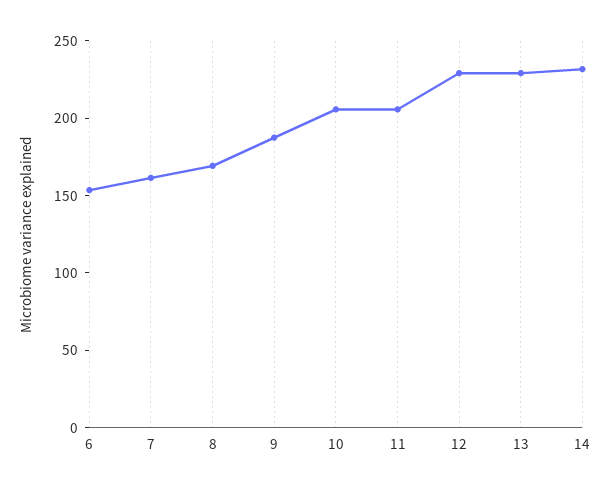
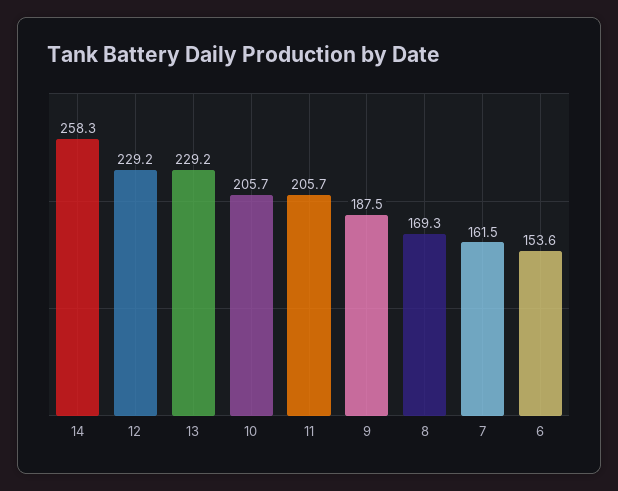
  {
    "6": 153.6,
    "7": 161.5,
    "8": 169.3,
    "9": 187.5,
    "10": 205.7,
    "11": 205.7,
    "12": 229.2,
    "13": 229.2,
-   "14": 230
+   "14": 258.3
  }

